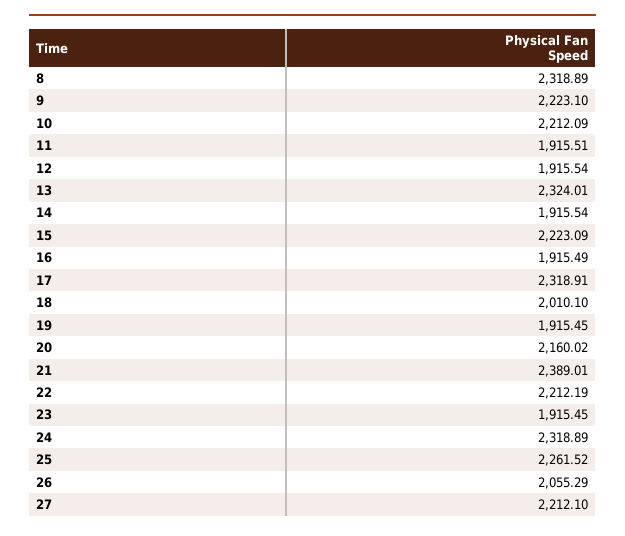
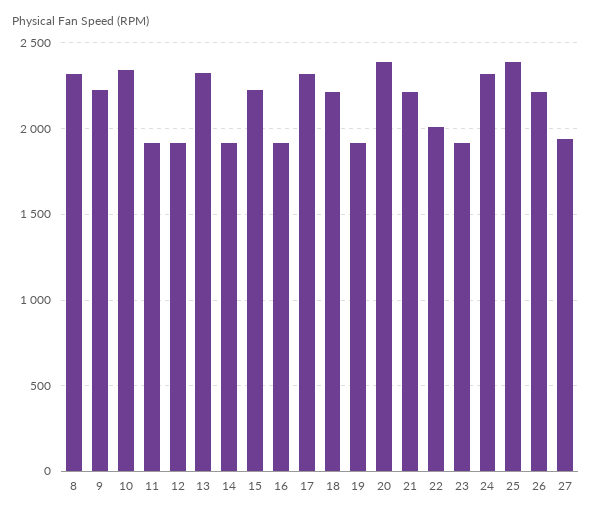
  {
    "8": 2318.89,
    "9": 2223.1,
-   "10": 2212.09,
+   "10": 2350,
    "11": 1915.51,
    "12": 1915.54,
    "13": 2324.01,
    "14": 1915.54,
    "15": 2223.09,
    "16": 1915.49,
    "17": 2318.91,
-   "18": 2010.1,
+   "18": 2200,
    "19": 1915.45,
-   "20": 2160.02,
+   "20": 2400,
-   "21": 2389.01,
+   "21": 2200,
-   "22": 2212.19,
+   "22": 2000,
    "23": 1915.45,
    "24": 2318.89,
-   "25": 2261.52,
+   "25": 2400,
-   "26": 2055.29,
+   "26": 2200,
-   "27": 2212.1
+   "27": 1950
  }

